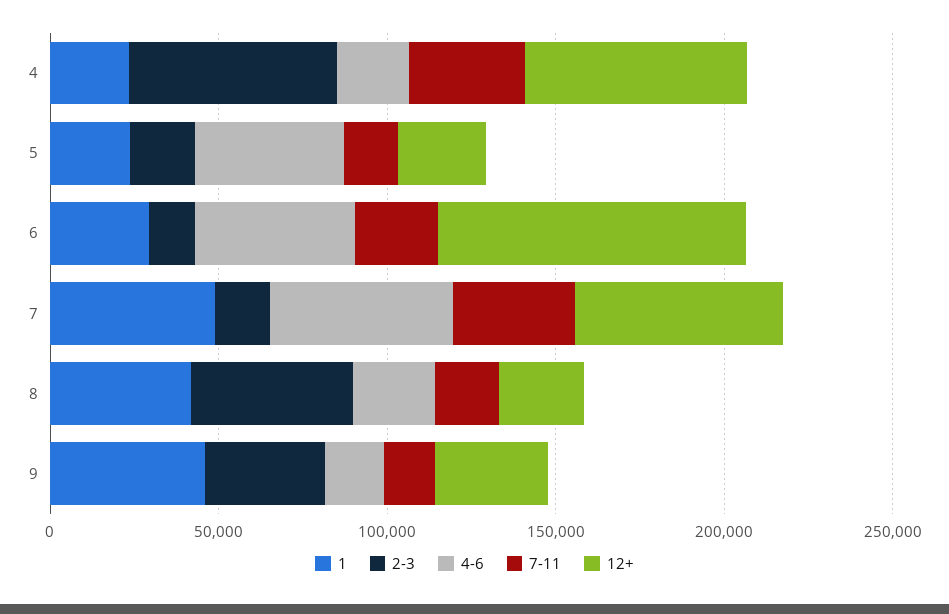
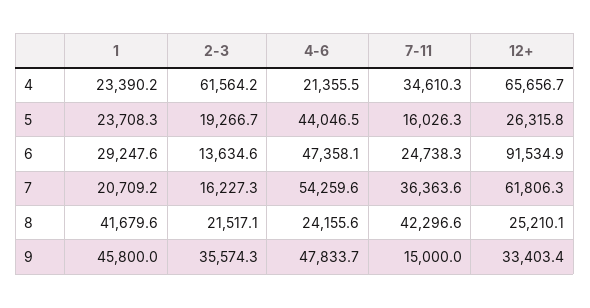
  {
    "1": {
      "4": 23390.2,
      "5": 23708.3,
      "6": 29247.6,
-     "7": 50000,
+     "7": 20709.2,
      "8": 41679.6,
      "9": 45800
    },
    "2-3": {
      "4": 61564.2,
      "5": 19266.7,
      "6": 13634.6,
      "7": 16227.3,
-     "8": 50000,
+     "8": 21517.1,
      "9": 35574.3
    },
    "4-6": {
      "4": 21355.5,
      "5": 44046.5,
      "6": 47358.1,
      "7": 54259.6,
      "8": 24155.6,
-     "9": 20000
+     "9": 47833.7
    },
    "7-11": {
      "4": 34610.3,
      "5": 16026.3,
      "6": 24738.3,
      "7": 36363.6,
-     "8": 20000,
+     "8": 42296.6,
      "9": 15000
    },
    "12+": {
      "4": 65656.7,
      "5": 26315.8,
      "6": 91534.9,
      "7": 61806.3,
      "8": 25210.1,
      "9": 33403.4
    }
  }

